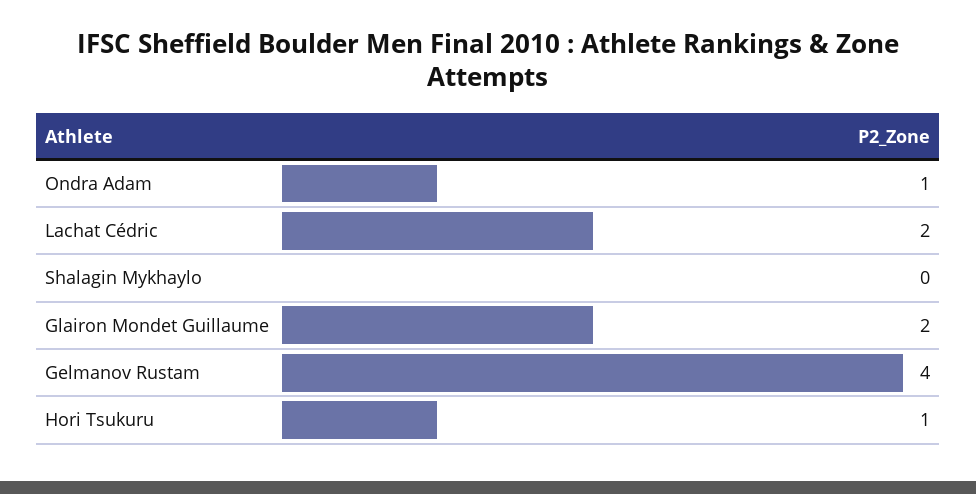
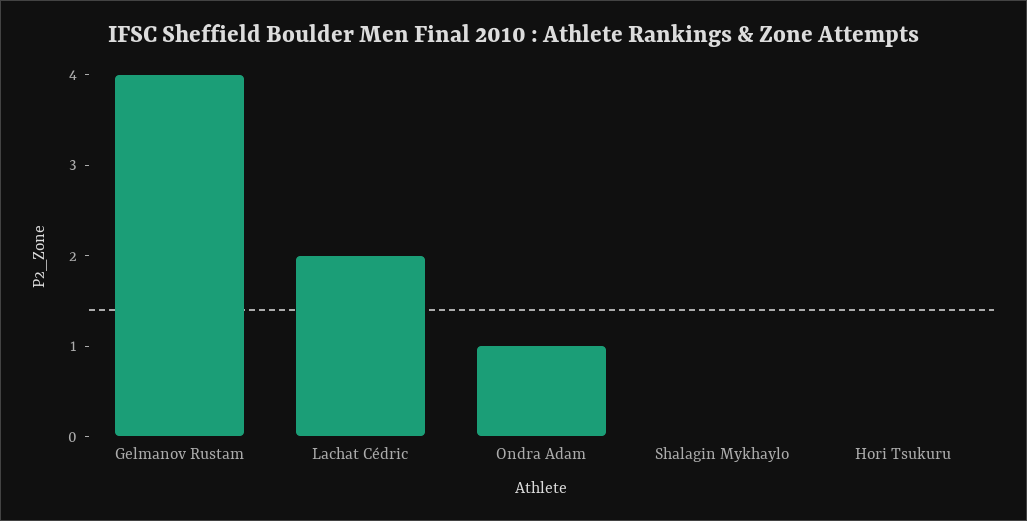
  {
    "Ondra Adam": 1,
    "Lachat Cédric": 2,
    "Shalagin Mykhaylo": 0,
-   "Glairon Mondet Guillaume": 2,
    "Gelmanov Rustam": 4,
-   "Hori Tsukuru": 1
+   "Hori Tsukuru": 0
  }

